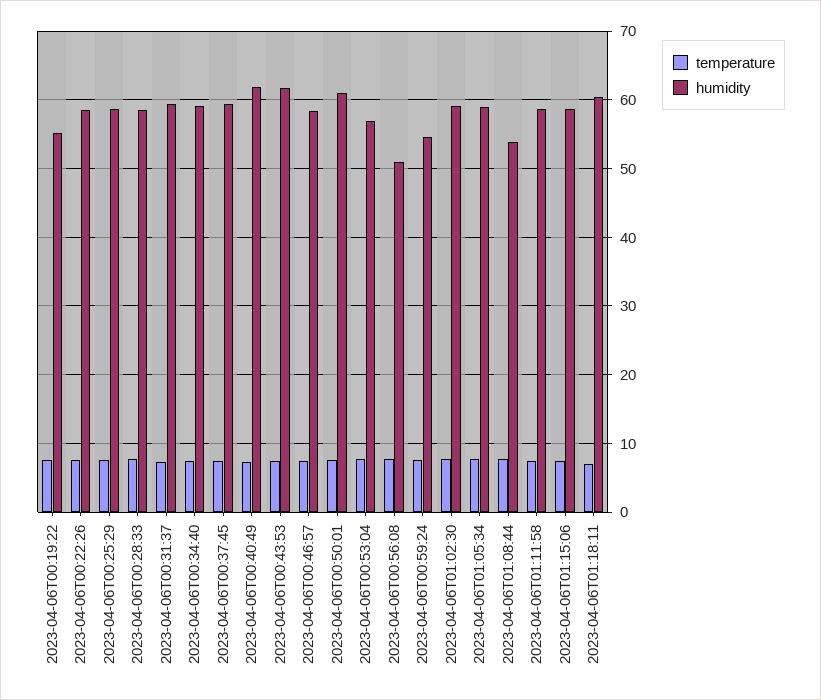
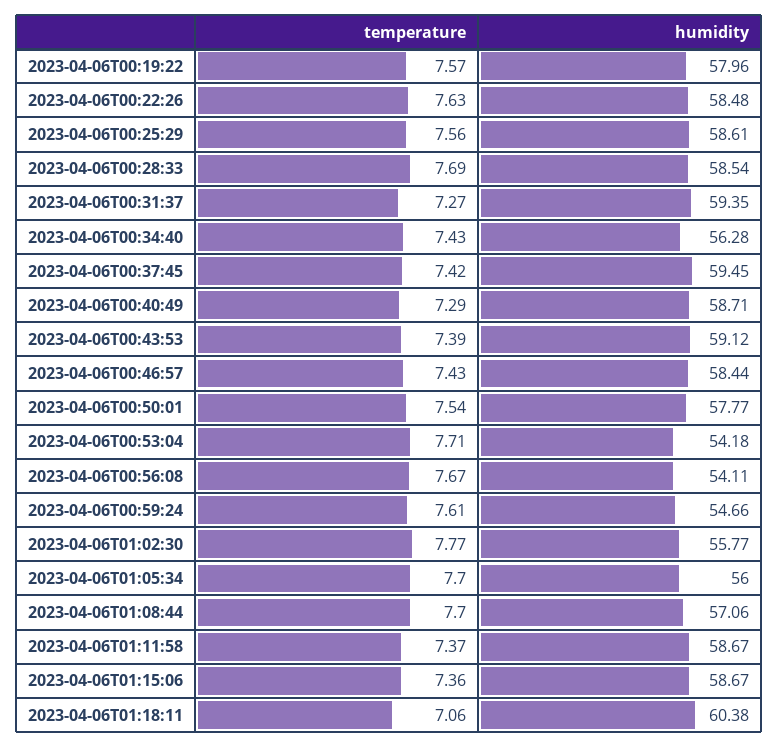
  {
    "temperature": {
      "2023-04-06T00:19:22": 7.57,
      "2023-04-06T00:22:26": 7.63,
      "2023-04-06T00:25:29": 7.56,
      "2023-04-06T00:28:33": 7.69,
      "2023-04-06T00:31:37": 7.27,
      "2023-04-06T00:34:40": 7.43,
      "2023-04-06T00:37:45": 7.42,
      "2023-04-06T00:40:49": 7.29,
      "2023-04-06T00:43:53": 7.39,
      "2023-04-06T00:46:57": 7.43,
      "2023-04-06T00:50:01": 7.54,
      "2023-04-06T00:53:04": 7.71,
      "2023-04-06T00:56:08": 7.67,
      "2023-04-06T00:59:24": 7.61,
      "2023-04-06T01:02:30": 7.77,
      "2023-04-06T01:05:34": 7.7,
      "2023-04-06T01:08:44": 7.7,
      "2023-04-06T01:11:58": 7.37,
      "2023-04-06T01:15:06": 7.36,
      "2023-04-06T01:18:11": 7.06
    },
    "humidity": {
-     "2023-04-06T00:19:22": 55,
+     "2023-04-06T00:19:22": 57.96,
      "2023-04-06T00:22:26": 58.48,
      "2023-04-06T00:25:29": 58.61,
      "2023-04-06T00:28:33": 58.54,
      "2023-04-06T00:31:37": 59.35,
-     "2023-04-06T00:34:40": 59,
+     "2023-04-06T00:34:40": 56.28,
      "2023-04-06T00:37:45": 59.45,
-     "2023-04-06T00:40:49": 62,
+     "2023-04-06T00:40:49": 58.71,
-     "2023-04-06T00:43:53": 62,
+     "2023-04-06T00:43:53": 59.12,
      "2023-04-06T00:46:57": 58.44,
-     "2023-04-06T00:50:01": 61,
+     "2023-04-06T00:50:01": 57.77,
-     "2023-04-06T00:53:04": 57,
+     "2023-04-06T00:53:04": 54.18,
-     "2023-04-06T00:56:08": 51,
+     "2023-04-06T00:56:08": 54.11,
      "2023-04-06T00:59:24": 54.66,
-     "2023-04-06T01:02:30": 59,
+     "2023-04-06T01:02:30": 55.77,
-     "2023-04-06T01:05:34": 59,
+     "2023-04-06T01:05:34": 56,
-     "2023-04-06T01:08:44": 54,
+     "2023-04-06T01:08:44": 57.06,
      "2023-04-06T01:11:58": 58.67,
      "2023-04-06T01:15:06": 58.67,
      "2023-04-06T01:18:11": 60.38
    }
  }

